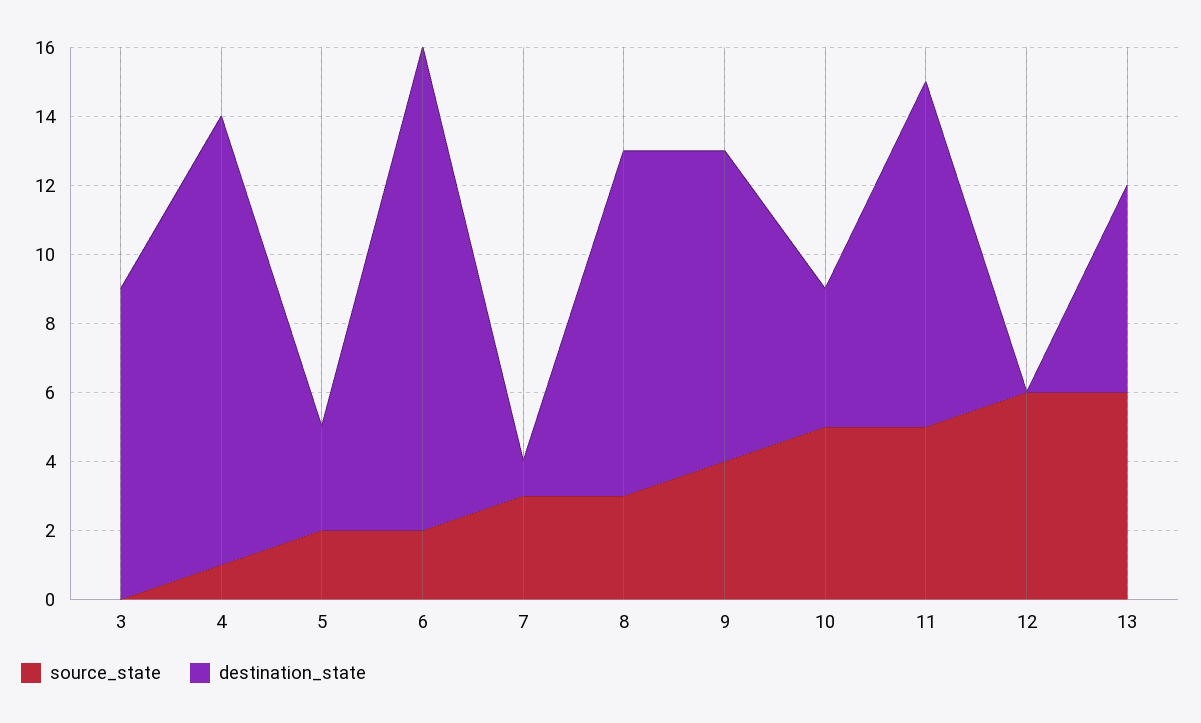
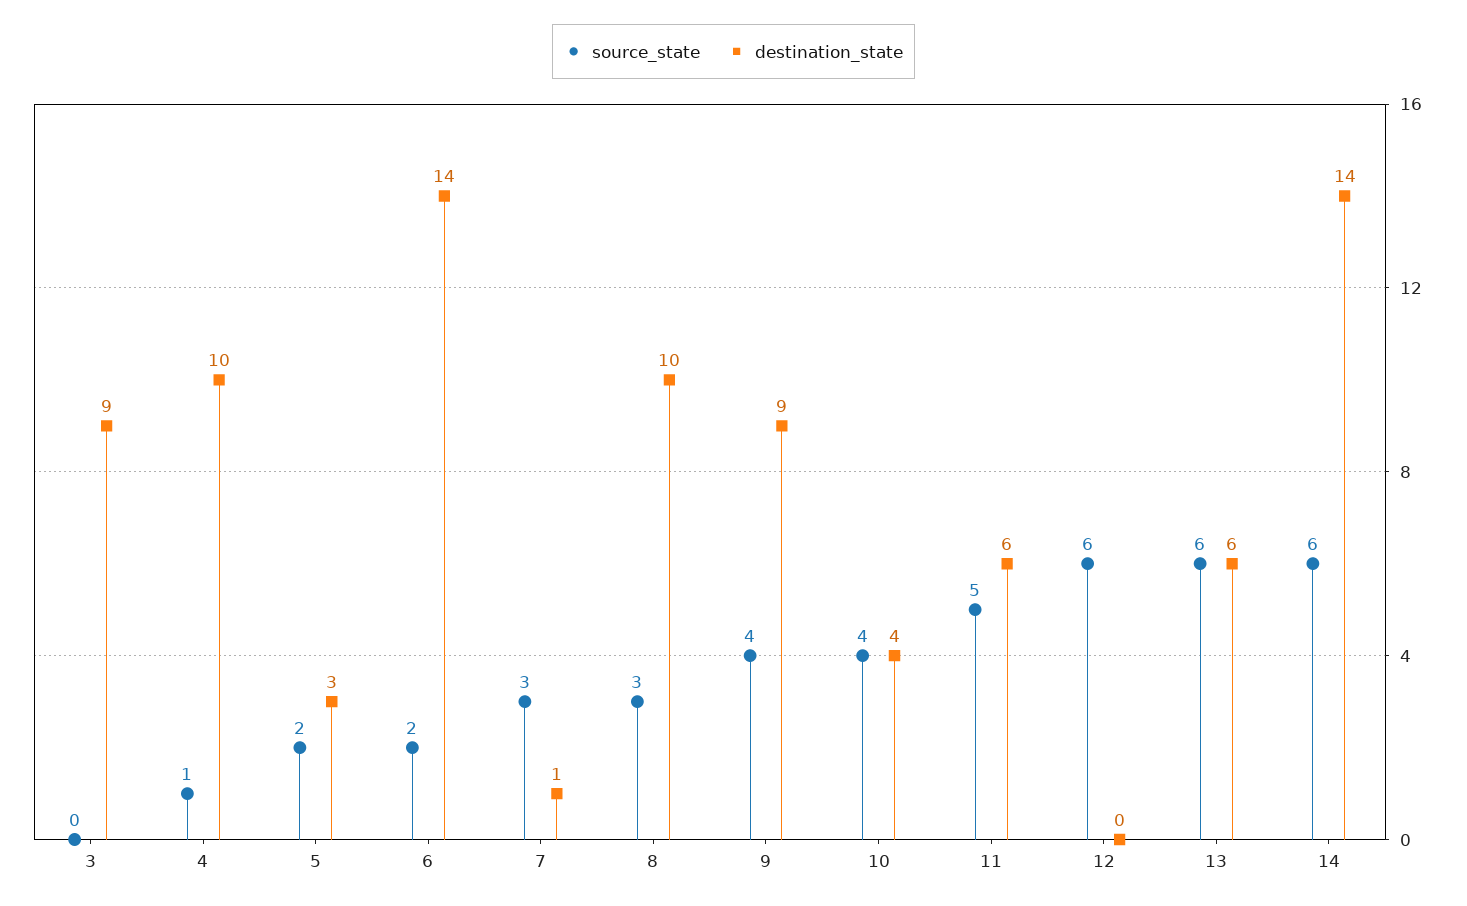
  {
    "source_state": {
      "3": 0,
      "4": 1,
      "5": 2,
      "6": 2,
      "7": 3,
      "8": 3,
      "9": 4,
-     "10": 5,
+     "10": 4,
      "11": 5,
      "12": 6,
-     "13": 6
+     "13": 6,
+     "14": 6
    },
    "destination_state": {
      "3": 9,
-     "4": 13,
+     "4": 10,
      "5": 3,
      "6": 14,
      "7": 1,
      "8": 10,
      "9": 9,
      "10": 4,
-     "11": 10,
+     "11": 6,
      "12": 0,
-     "13": 6
+     "13": 6,
+     "14": 14
    }
  }

